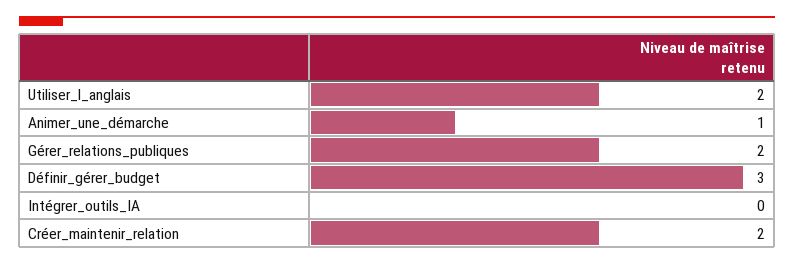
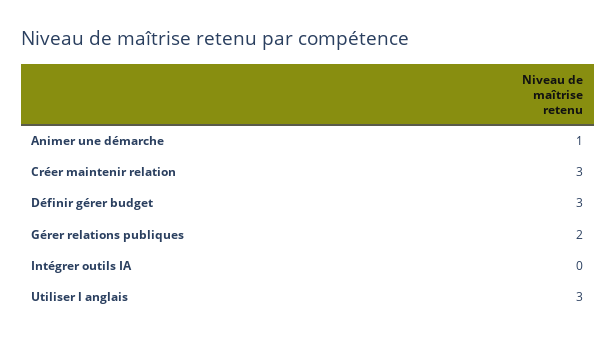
  {
-   "Utiliser_l_anglais": 2,
+   "Utiliser_l_anglais": 3,
    "Animer_une_démarche": 1,
    "Gérer_relations_publiques": 2,
    "Définir_gérer_budget": 3,
    "Intégrer_outils_IA": 0,
-   "Créer_maintenir_relation": 2
+   "Créer_maintenir_relation": 3
  }

